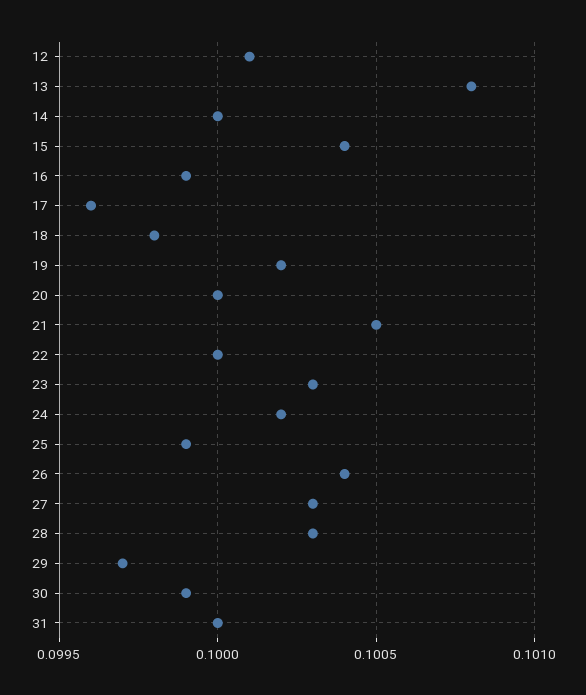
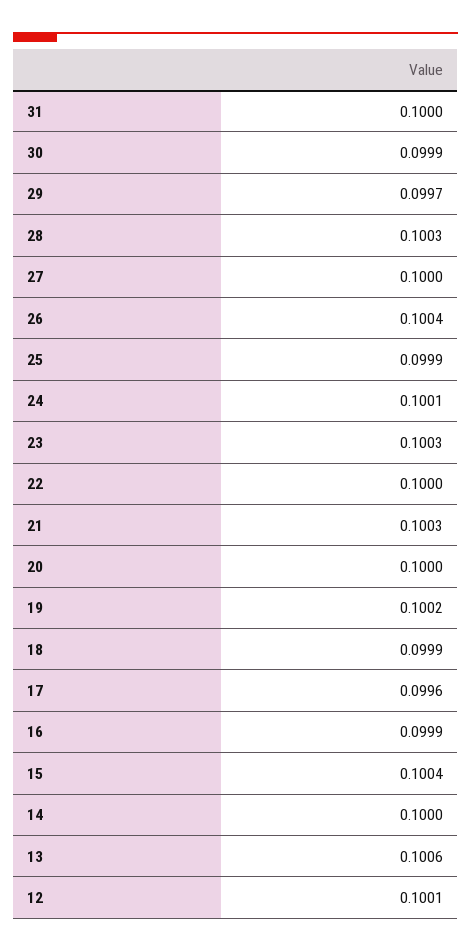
  {
    "12": 0.1001,
-   "13": 0.1008,
+   "13": 0.1006,
    "14": 0.1,
    "15": 0.1004,
    "16": 0.0999,
    "17": 0.0996,
-   "18": 0.0998,
+   "18": 0.0999,
    "19": 0.1002,
    "20": 0.1,
-   "21": 0.1005,
+   "21": 0.1003,
    "22": 0.1,
    "23": 0.1003,
-   "24": 0.1002,
+   "24": 0.1001,
    "25": 0.0999,
    "26": 0.1004,
-   "27": 0.1003,
+   "27": 0.1,
    "28": 0.1003,
    "29": 0.0997,
    "30": 0.0999,
    "31": 0.1
  }

